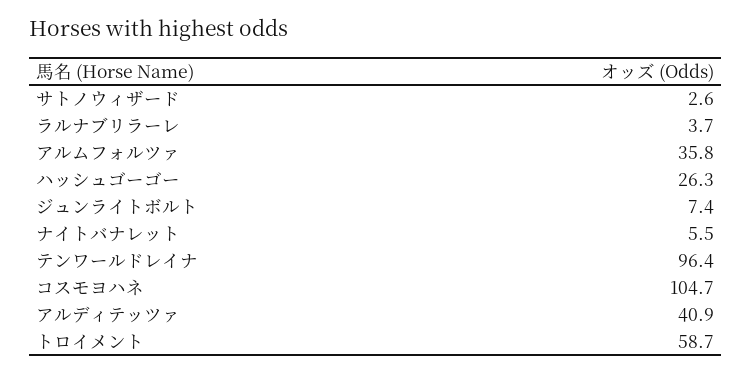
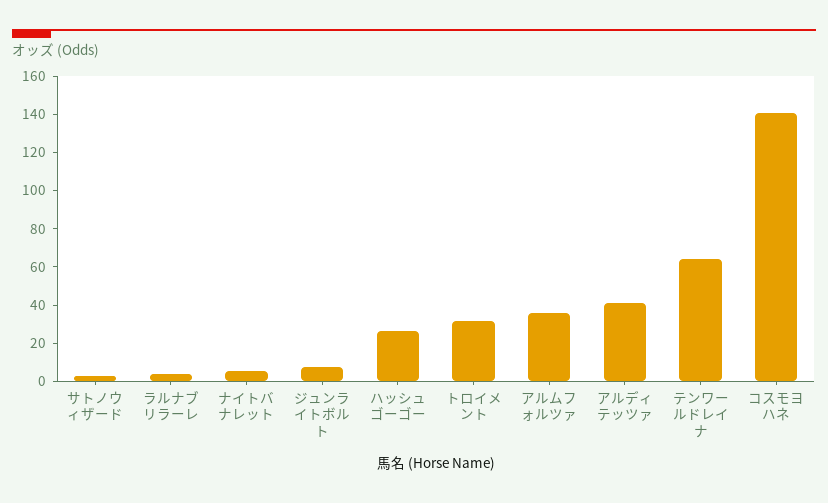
  {
    "サトノウィザード": 2.6,
    "ラルナブリラーレ": 3.7,
    "アルムフォルツァ": 35.8,
    "ハッシュゴーゴー": 26.3,
    "ジュンライトボルト": 7.4,
    "ナイトバナレット": 5.5,
-   "テンワールドレイナ": 96.4,
+   "テンワールドレイナ": 65,
-   "コスモヨハネ": 104.7,
+   "コスモヨハネ": 140,
    "アルディテッツァ": 40.9,
-   "トロイメント": 58.7
+   "トロイメント": 30
  }

